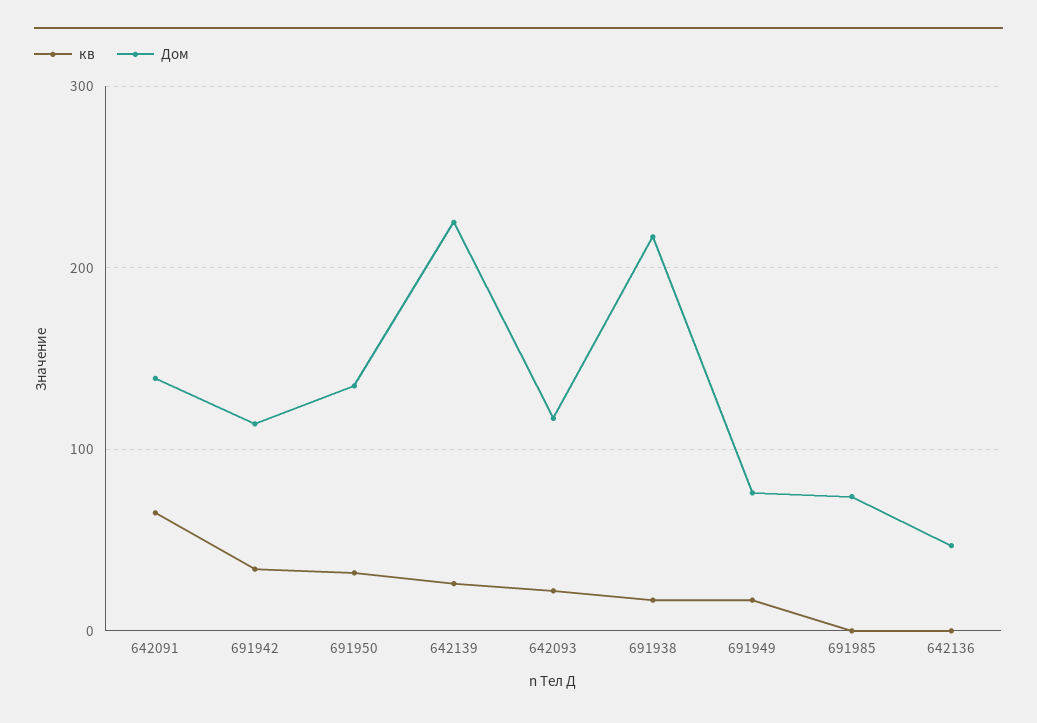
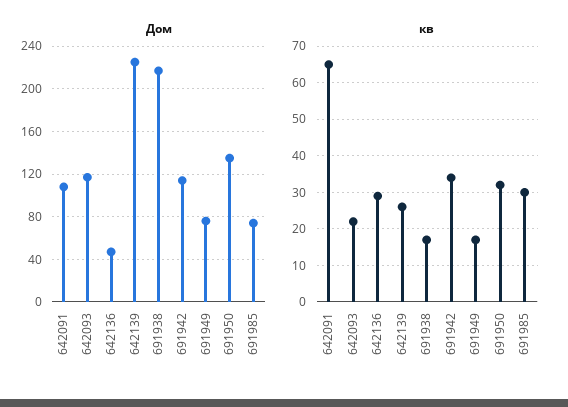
  {
    "кв": {
      "642091": 65,
      "691942": 35,
      "691950": 30,
      "642139": 25,
      "642093": 20,
      "691938": 15,
      "691949": 15,
-     "691985": 0,
+     "691985": 30,
-     "642136": 0
+     "642136": 30
    },
    "Дом": {
-     "642091": 140,
+     "642091": 110,
      "691942": 110,
      "691950": 140,
      "642139": 230,
      "642093": 120,
      "691938": 220,
      "691949": 80,
      "691985": 70,
      "642136": 50
    }
  }

